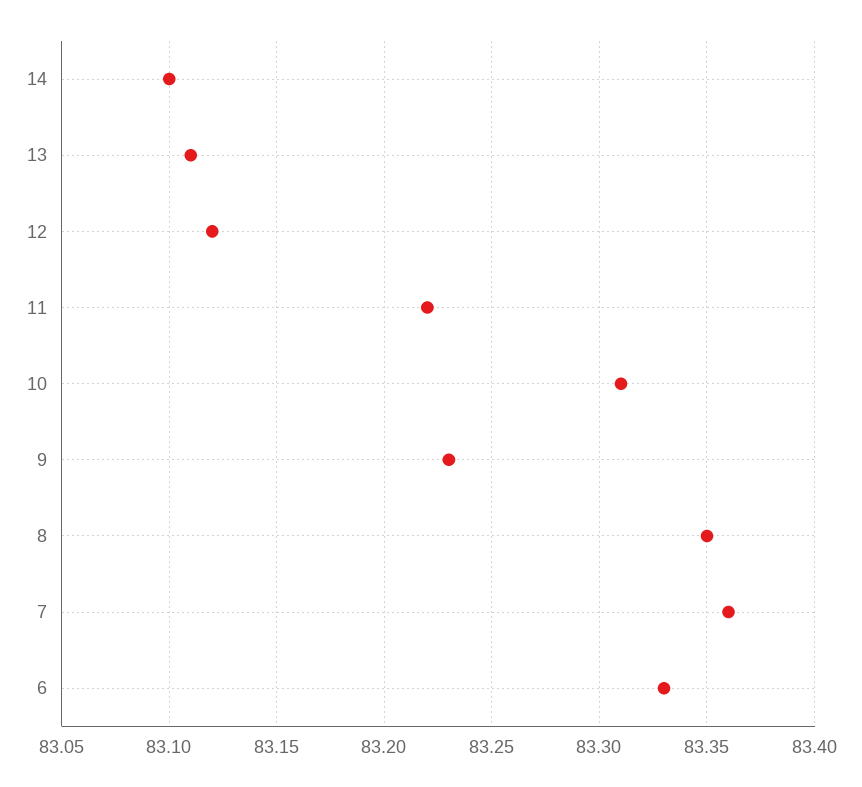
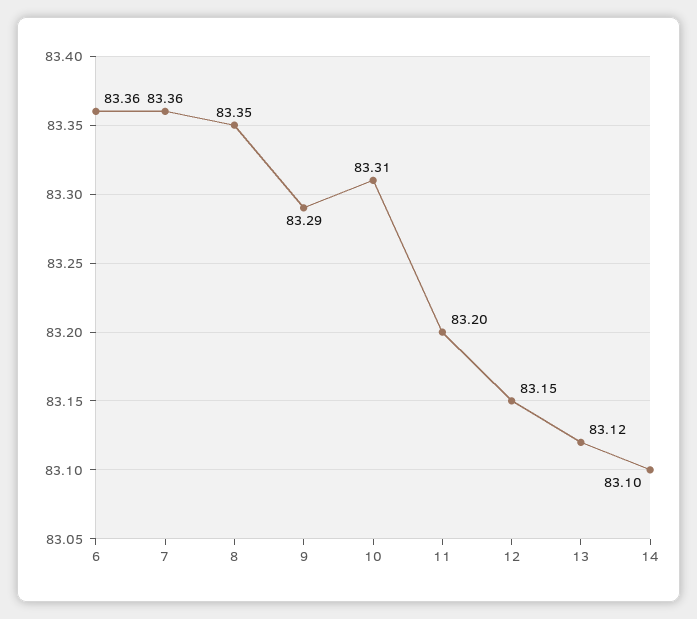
  {
    "14": 83.1,
-   "13": 83.11,
+   "13": 83.12,
-   "12": 83.12,
+   "12": 83.15,
-   "11": 83.22,
+   "11": 83.2,
    "10": 83.31,
-   "9": 83.23,
+   "9": 83.29,
    "8": 83.35,
    "7": 83.36,
-   "6": 83.33
+   "6": 83.36
  }

